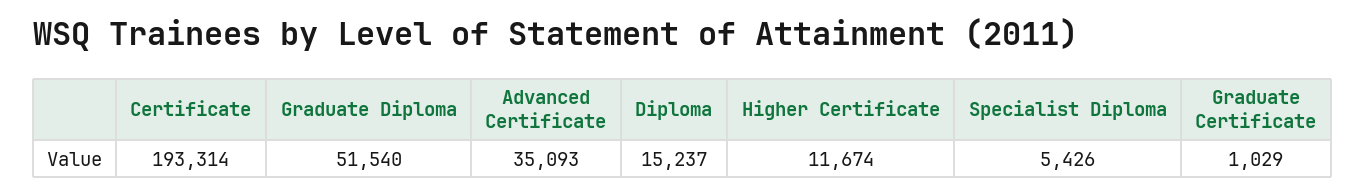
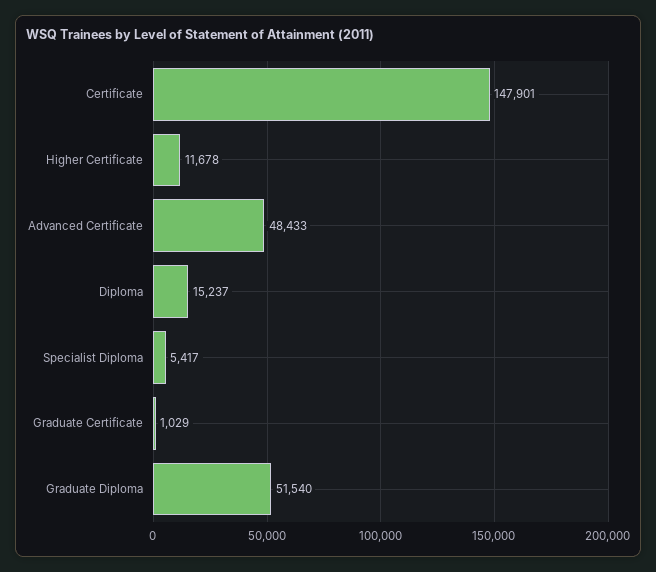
  {
-   "Certificate": 193314,
+   "Certificate": 147901,
    "Graduate Diploma": 51540,
-   "Advanced Certificate": 35093,
+   "Advanced Certificate": 48433,
    "Diploma": 15237,
-   "Higher Certificate": 11674,
+   "Higher Certificate": 11678,
-   "Specialist Diploma": 5426,
+   "Specialist Diploma": 5417,
    "Graduate Certificate": 1029
  }

